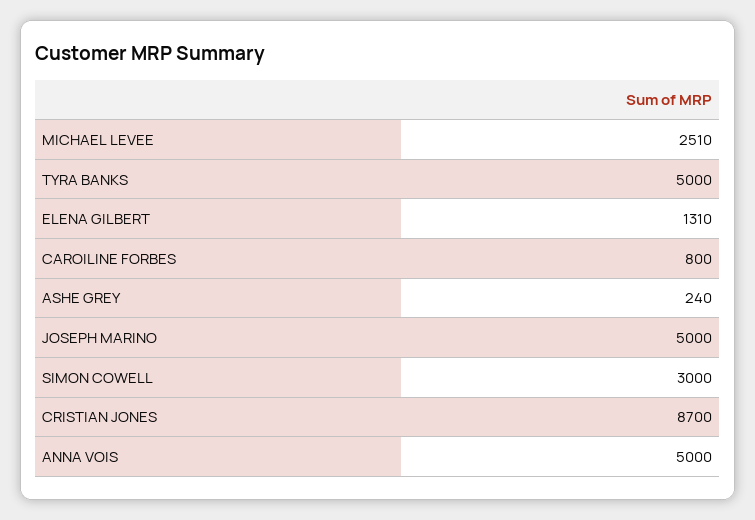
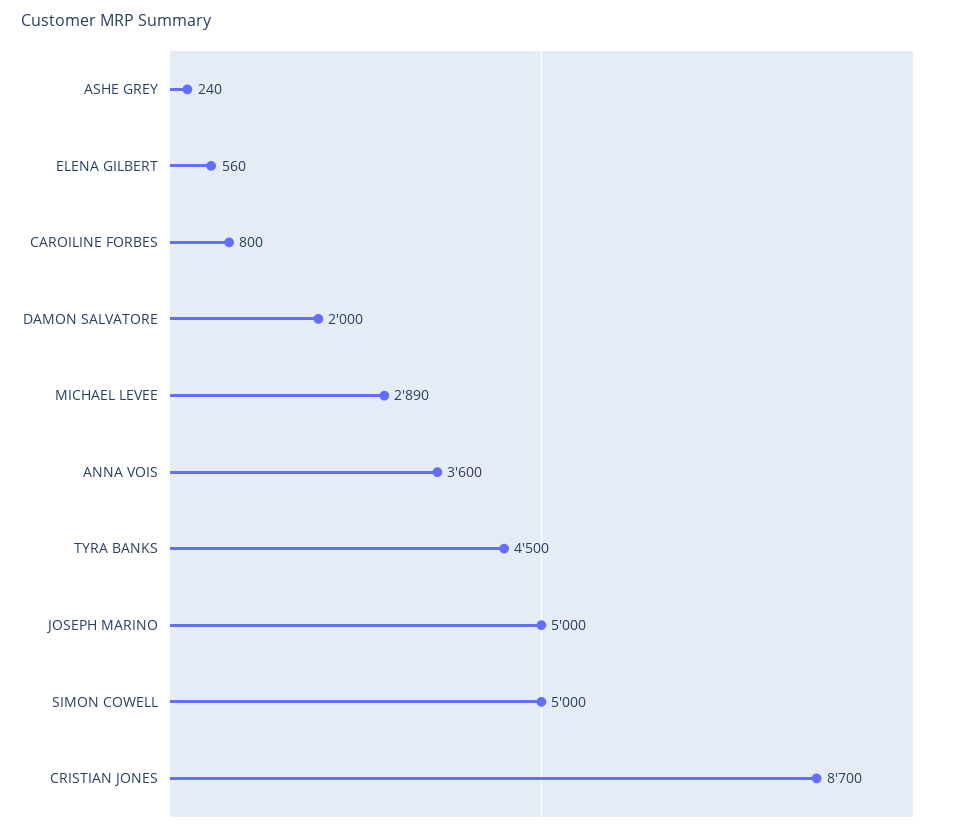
  {
-   "MICHAEL LEVEE": 2510,
+   "MICHAEL LEVEE": 2890,
-   "TYRA BANKS": 5000,
+   "TYRA BANKS": 4500,
-   "ELENA GILBERT": 1310,
+   "ELENA GILBERT": 560,
    "CAROILINE FORBES": 800,
    "ASHE GREY": 240,
    "JOSEPH MARINO": 5000,
-   "SIMON COWELL": 3000,
+   "SIMON COWELL": 5000,
    "CRISTIAN JONES": 8700,
-   "ANNA VOIS": 5000
+   "ANNA VOIS": 3600,
+   "DAMON SALVATORE": 2000
  }

